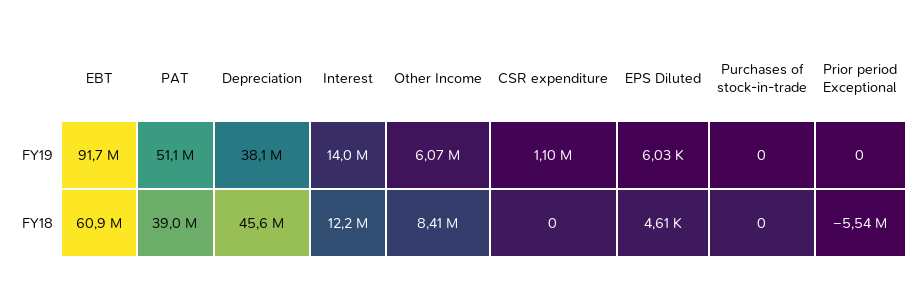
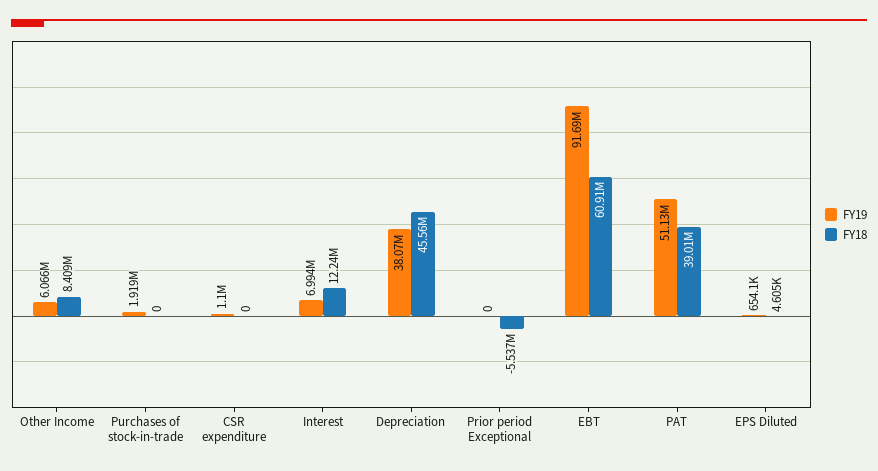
  {
    "FY19": {
      "EBT": 91690000,
      "PAT": 51130000,
      "Depreciation": 38070000,
-     "Interest": 14000000,
+     "Interest": 6994000,
      "Other Income": 6066000,
      "CSR expenditure": 1100000,
-     "EPS Diluted": 6030,
+     "EPS Diluted": 654100,
-     "Purchases of stock-in-trade": 0,
+     "Purchases of stock-in-trade": 1919000,
      "Prior period Exceptional": 0
    },
    "FY18": {
      "EBT": 60910000,
      "PAT": 39010000,
      "Depreciation": 45560000,
      "Interest": 12240000,
      "Other Income": 8409000,
      "CSR expenditure": 0,
      "EPS Diluted": 4605,
      "Purchases of stock-in-trade": 0,
      "Prior period Exceptional": -5537000
    }
  }

